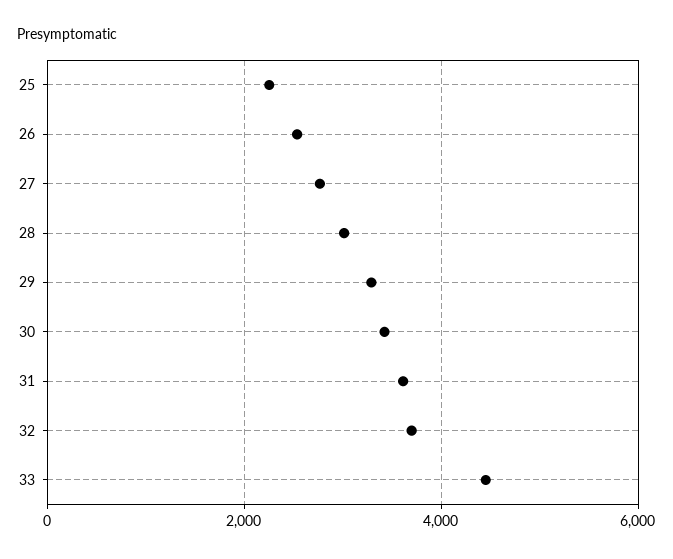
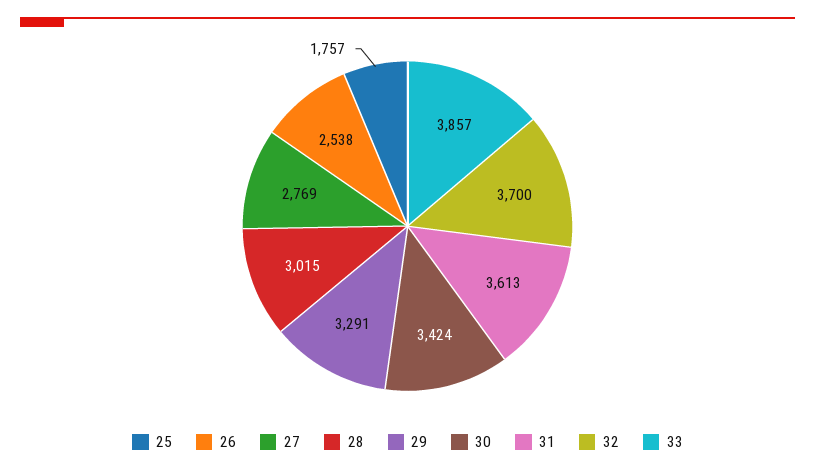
  {
-   "25": 2200,
+   "25": 1757,
    "26": 2538,
    "27": 2769,
    "28": 3015,
    "29": 3291,
    "30": 3424,
    "31": 3613,
    "32": 3700,
-   "33": 4400
+   "33": 3857
  }

